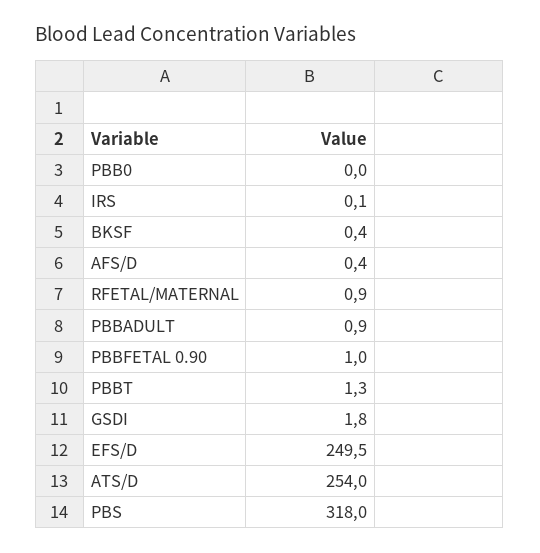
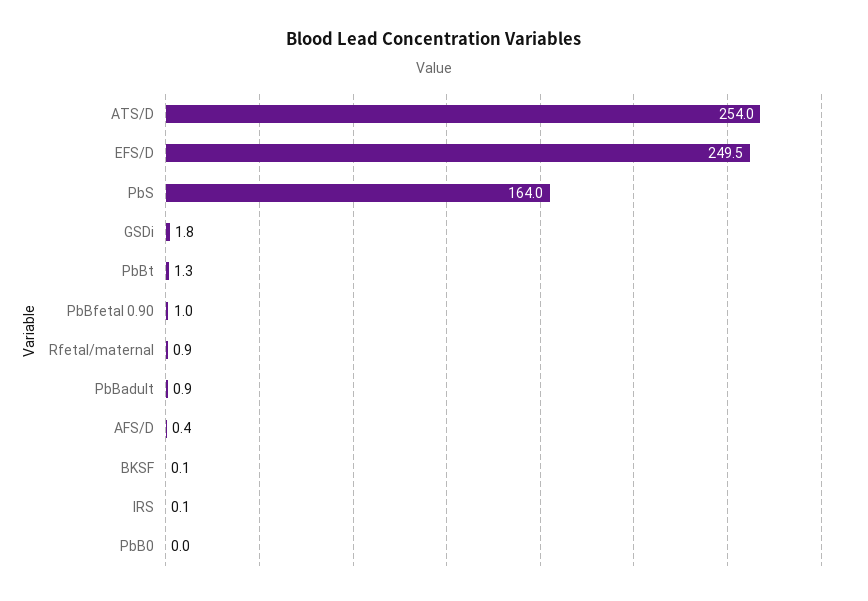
  {
    "PBB0": 0,
    "IRS": 0.1,
-   "BKSF": 0.4,
+   "BKSF": 0.1,
    "AFS/D": 0.4,
    "RFETAL/MATERNAL": 0.9,
    "PBBADULT": 0.9,
    "PBBFETAL 0.90": 1,
    "PBBT": 1.3,
    "GSDI": 1.8,
    "EFS/D": 249.5,
    "ATS/D": 254,
-   "PBS": 318
+   "PBS": 164
  }

